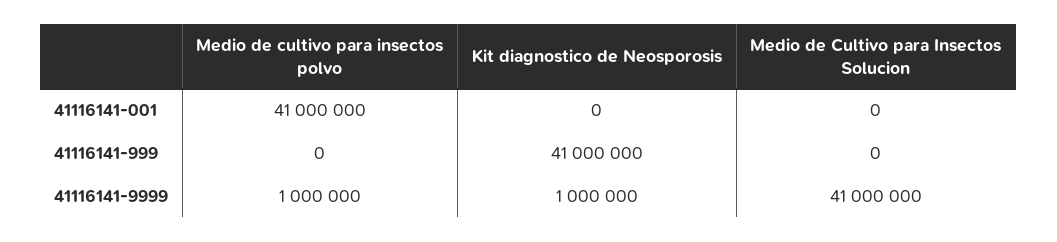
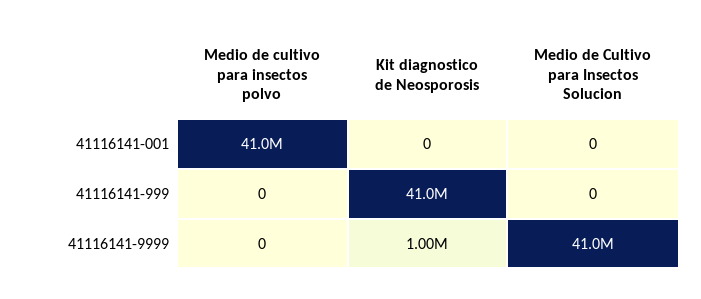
  {
    "Medio de cultivo para insectos polvo": {
      "41116141-001": 41000000,
      "41116141-999": 0,
-     "41116141-9999": 1000000
+     "41116141-9999": 0
    },
    "Kit diagnostico de Neosporosis": {
      "41116141-001": 0,
      "41116141-999": 41000000,
      "41116141-9999": 1000000
    },
    "Medio de Cultivo para Insectos Solucion": {
      "41116141-001": 0,
      "41116141-999": 0,
      "41116141-9999": 41000000
    }
  }

